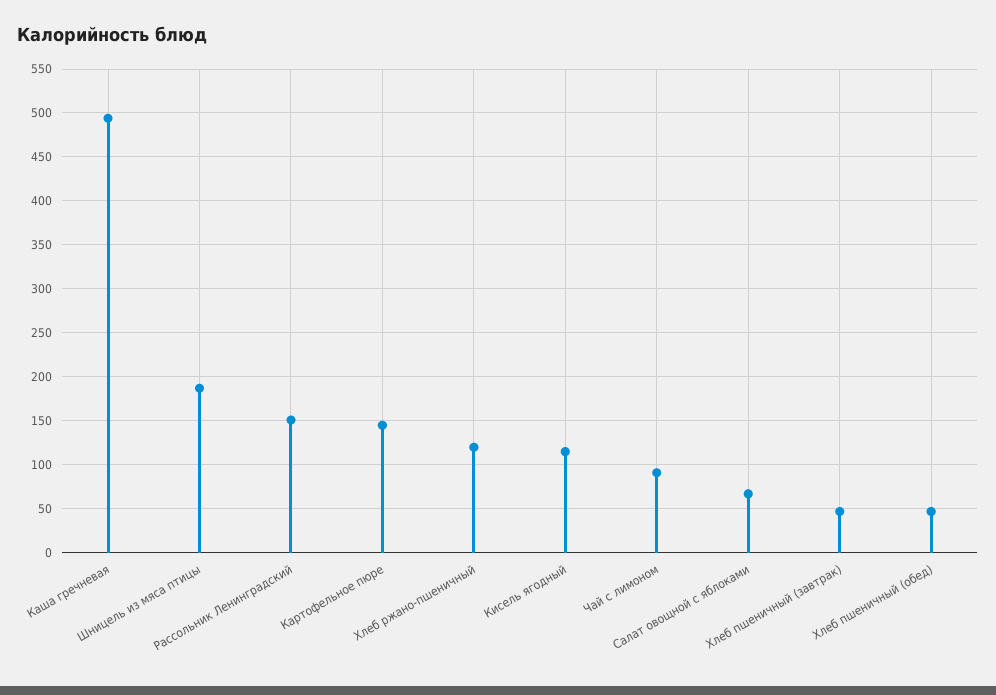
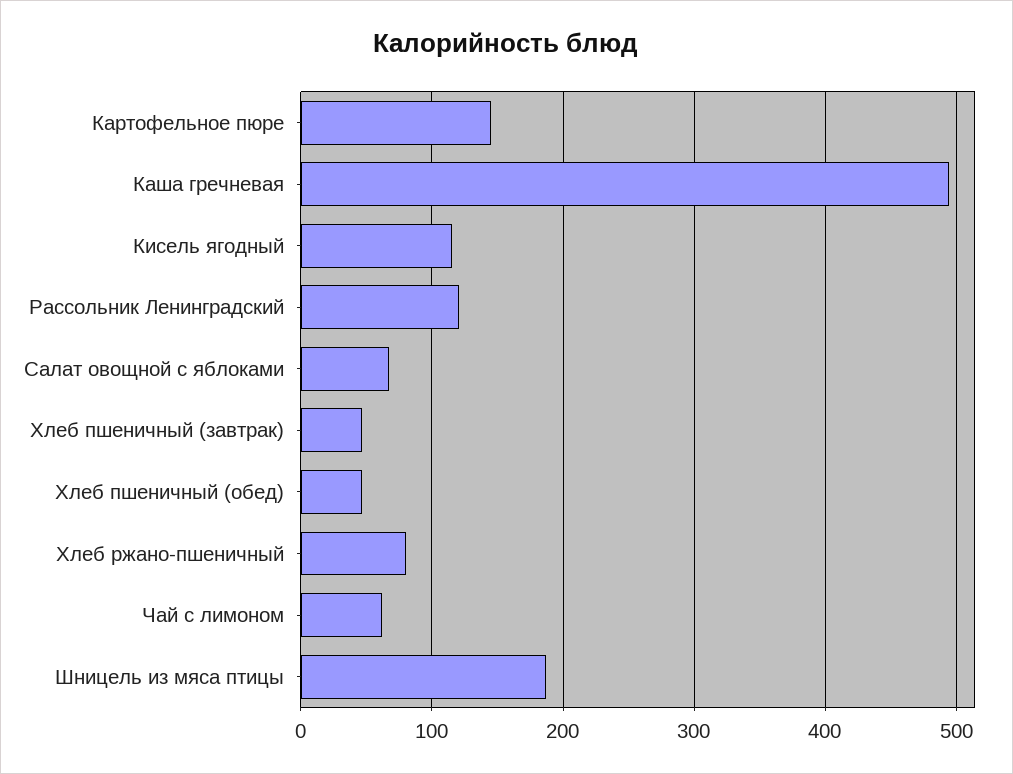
  {
    "Каша гречневая": 490,
    "Шницель из мяса птицы": 190,
-   "Рассольник Ленинградский": 150,
+   "Рассольник Ленинградский": 120,
    "Картофельное пюре": 150,
-   "Хлеб ржано-пшеничный": 120,
+   "Хлеб ржано-пшеничный": 80,
    "Кисель ягодный": 120,
-   "Чай с лимоном": 90,
+   "Чай с лимоном": 60,
    "Салат овощной с яблоками": 70,
    "Хлеб пшеничный (завтрак)": 50,
    "Хлеб пшеничный (обед)": 50
  }

